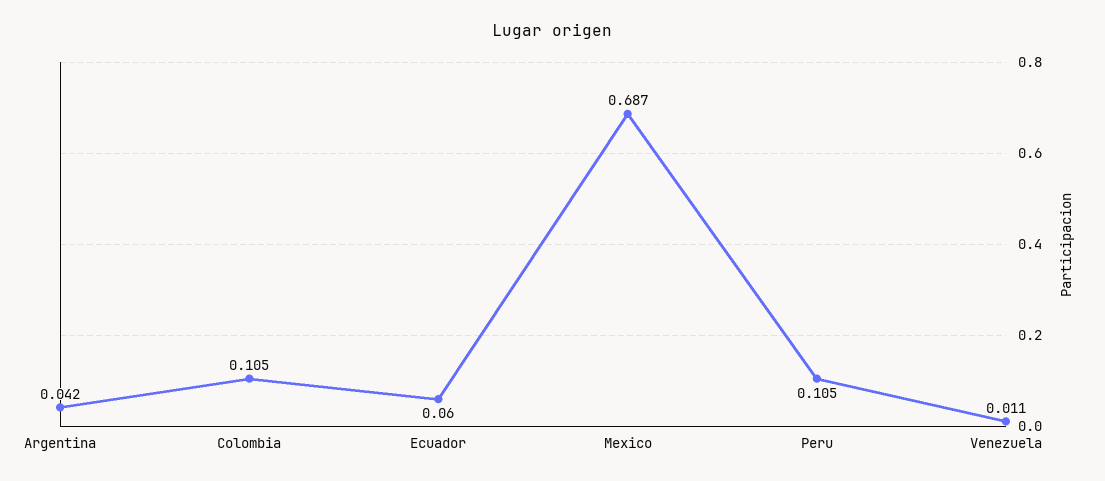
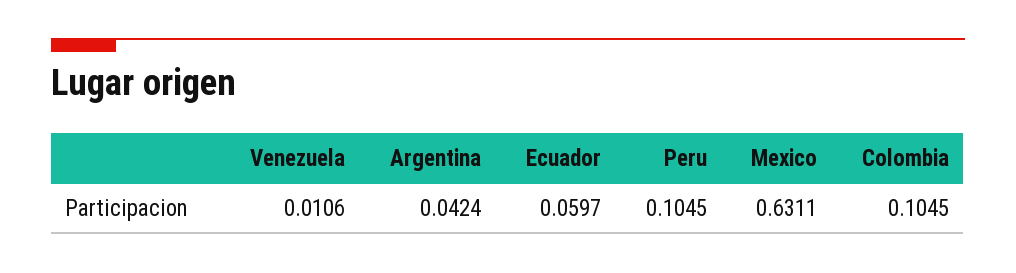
  {
    "Argentina": 0.0424,
    "Colombia": 0.1045,
    "Ecuador": 0.0597,
-   "Mexico": 0.687,
+   "Mexico": 0.6311,
    "Peru": 0.1045,
    "Venezuela": 0.0106
  }

